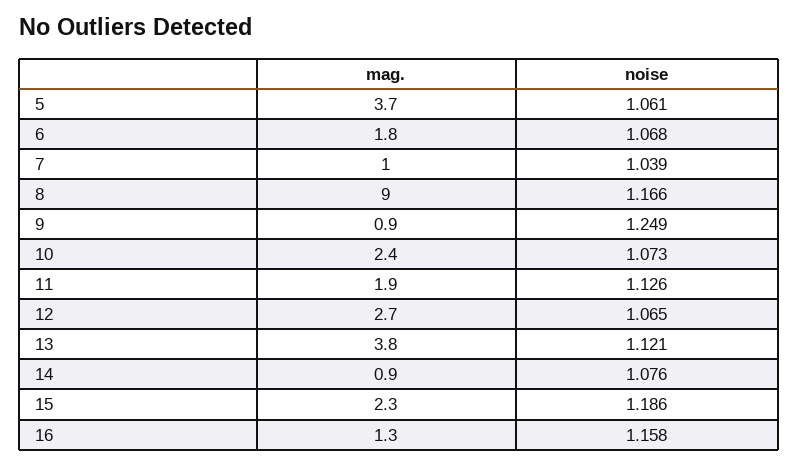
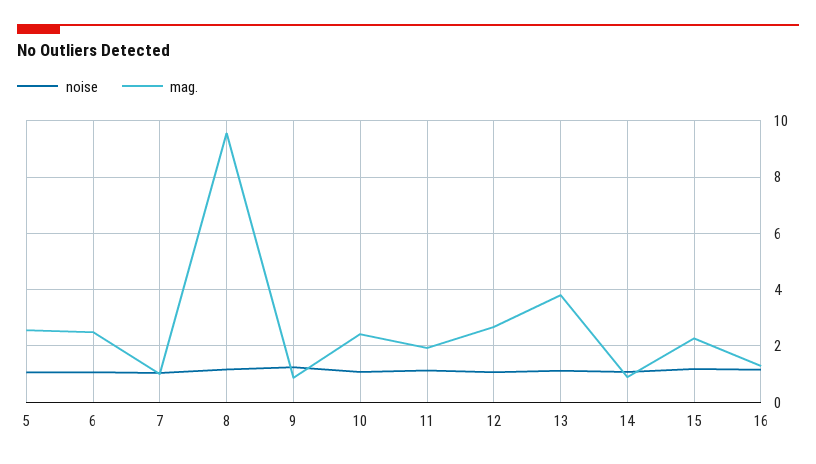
  {
    "mag.": {
-     "5": 3.7,
+     "5": 2.5,
-     "6": 1.8,
+     "6": 2.5,
      "7": 1,
-     "8": 9,
+     "8": 9.5,
      "9": 0.9,
      "10": 2.4,
      "11": 1.9,
      "12": 2.7,
      "13": 3.8,
      "14": 0.9,
      "15": 2.3,
      "16": 1.3
    },
    "noise": {
      "5": 1.061,
      "6": 1.068,
      "7": 1.039,
      "8": 1.166,
      "9": 1.249,
      "10": 1.073,
      "11": 1.126,
      "12": 1.065,
      "13": 1.121,
      "14": 1.076,
      "15": 1.186,
      "16": 1.158
    }
  }

